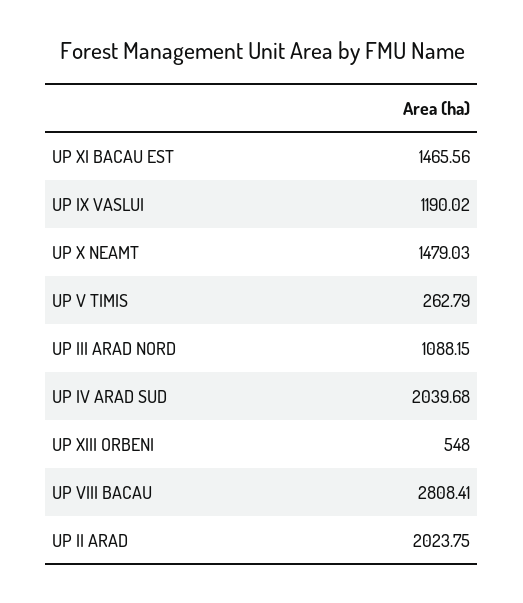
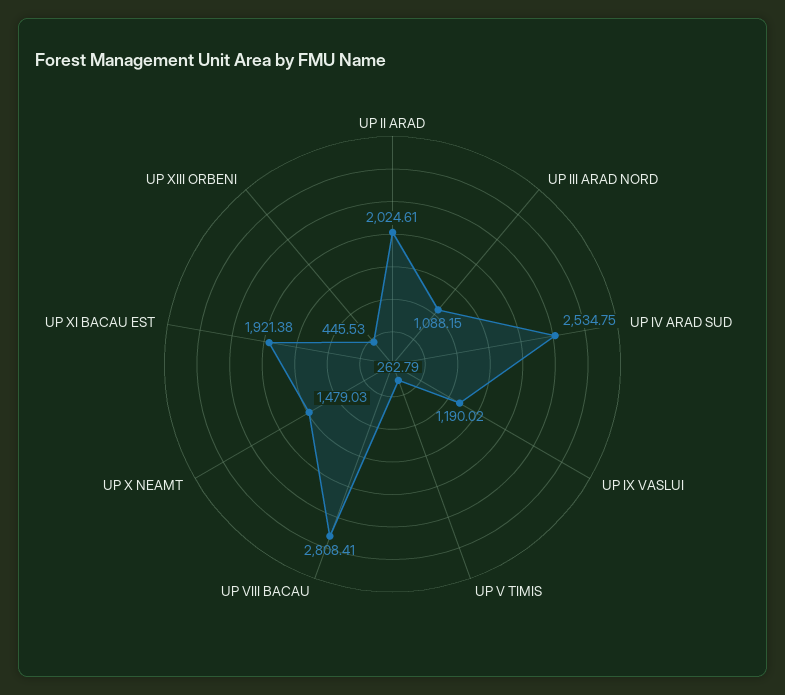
  {
-   "UP XI BACAU EST": 1465.56,
+   "UP XI BACAU EST": 1921.38,
    "UP IX VASLUI": 1190.02,
    "UP X NEAMT": 1479.03,
    "UP V TIMIS": 262.79,
    "UP III ARAD NORD": 1088.15,
-   "UP IV ARAD SUD": 2039.68,
+   "UP IV ARAD SUD": 2534.75,
-   "UP XIII ORBENI": 548,
+   "UP XIII ORBENI": 445.53,
    "UP VIII BACAU": 2808.41,
-   "UP II ARAD": 2023.75
+   "UP II ARAD": 2024.61
  }

